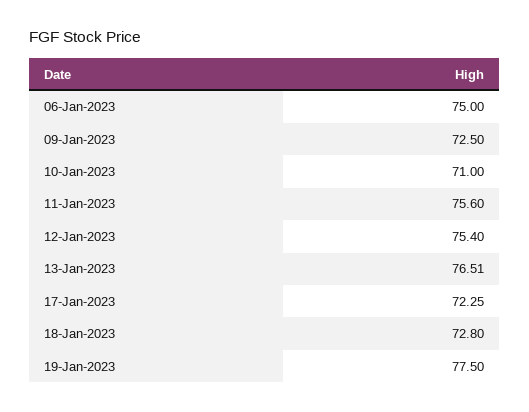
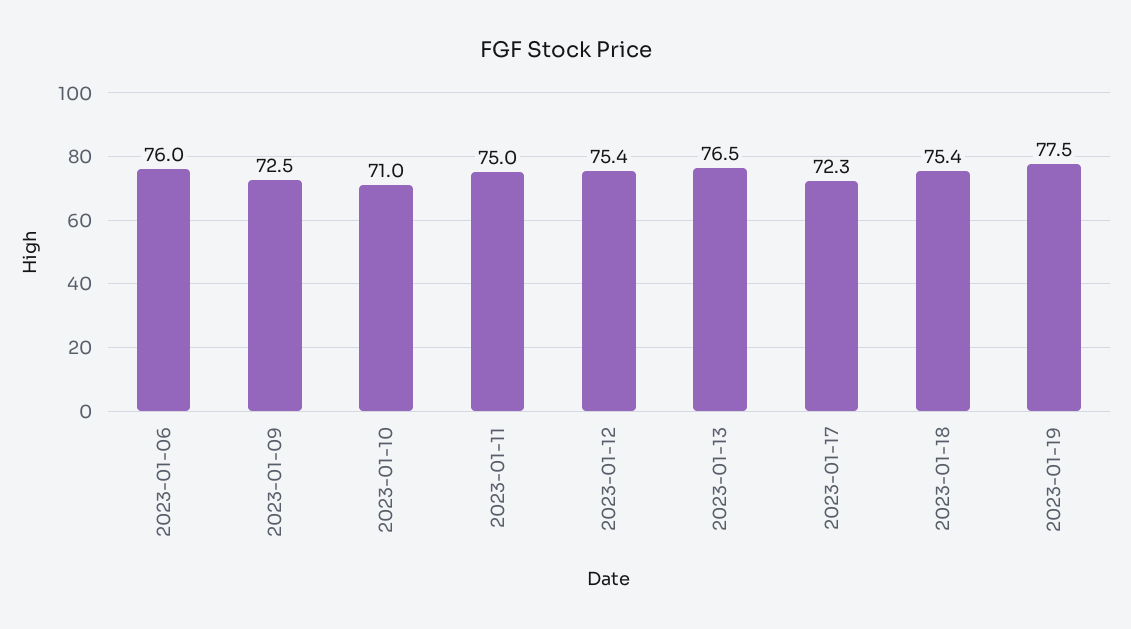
  {
-   "06-Jan-2023": 75,
+   "06-Jan-2023": 76,
    "09-Jan-2023": 72.5,
    "10-Jan-2023": 71,
-   "11-Jan-2023": 75.6,
+   "11-Jan-2023": 75,
    "12-Jan-2023": 75.4,
    "13-Jan-2023": 76.51,
    "17-Jan-2023": 72.25,
-   "18-Jan-2023": 72.8,
+   "18-Jan-2023": 75.4,
    "19-Jan-2023": 77.5
  }

